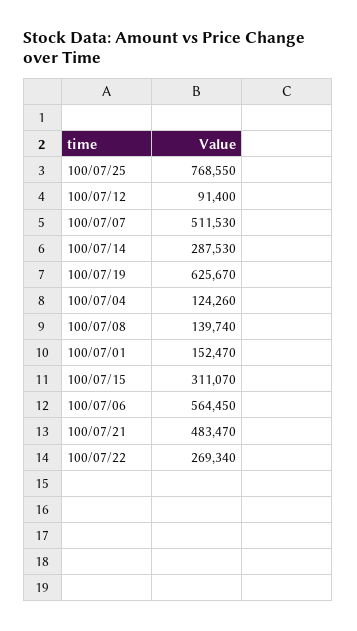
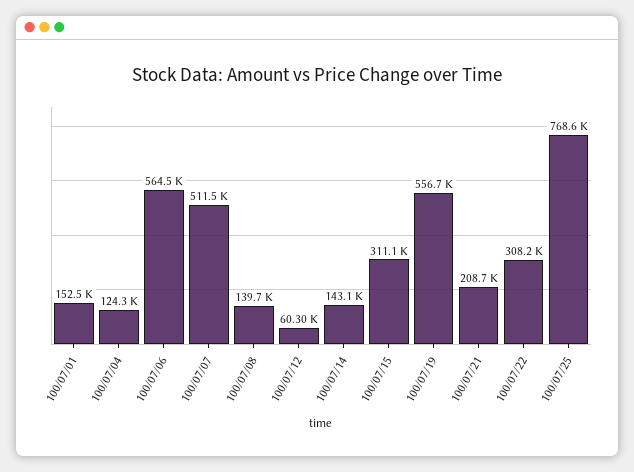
  {
    "100/07/25": 768550,
-   "100/07/12": 91400,
+   "100/07/12": 60300,
    "100/07/07": 511530,
-   "100/07/14": 287530,
+   "100/07/14": 143100,
-   "100/07/19": 625670,
+   "100/07/19": 556700,
    "100/07/04": 124260,
    "100/07/08": 139740,
    "100/07/01": 152470,
    "100/07/15": 311070,
    "100/07/06": 564450,
-   "100/07/21": 483470,
+   "100/07/21": 208700,
-   "100/07/22": 269340
+   "100/07/22": 308200
  }

